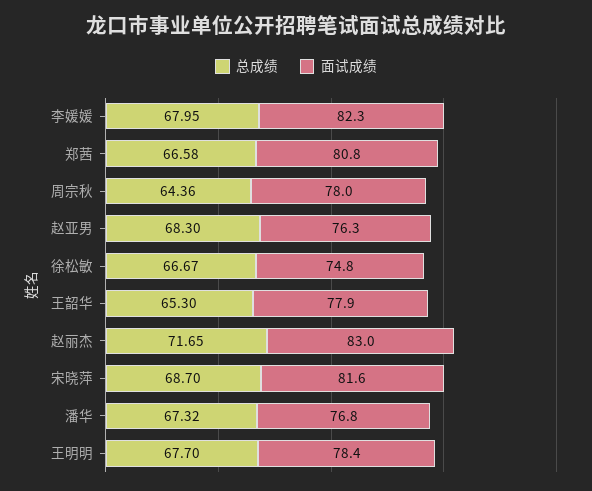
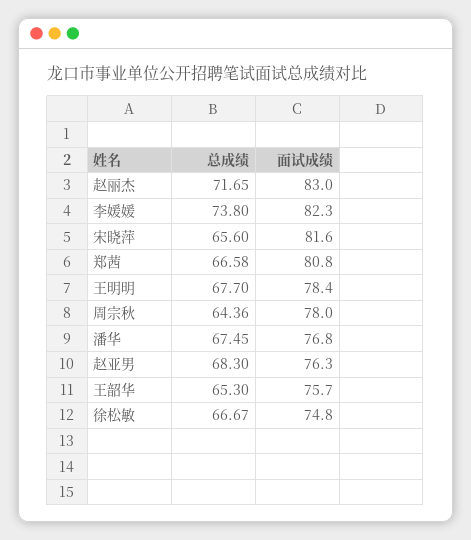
  {
    "总成绩": {
-     "李媛媛": 67.95,
+     "李媛媛": 73.8,
      "郑茜": 66.58,
      "周宗秋": 64.36,
      "赵亚男": 68.3,
      "徐松敏": 66.67,
      "王韶华": 65.3,
      "赵丽杰": 71.65,
-     "宋晓萍": 68.7,
+     "宋晓萍": 65.6,
-     "潘华": 67.32,
+     "潘华": 67.45,
      "王明明": 67.7
    },
    "面试成绩": {
      "李媛媛": 82.3,
      "郑茜": 80.8,
      "周宗秋": 78,
      "赵亚男": 76.3,
      "徐松敏": 74.8,
-     "王韶华": 77.9,
+     "王韶华": 75.7,
      "赵丽杰": 83,
      "宋晓萍": 81.6,
      "潘华": 76.8,
      "王明明": 78.4
    }
  }

